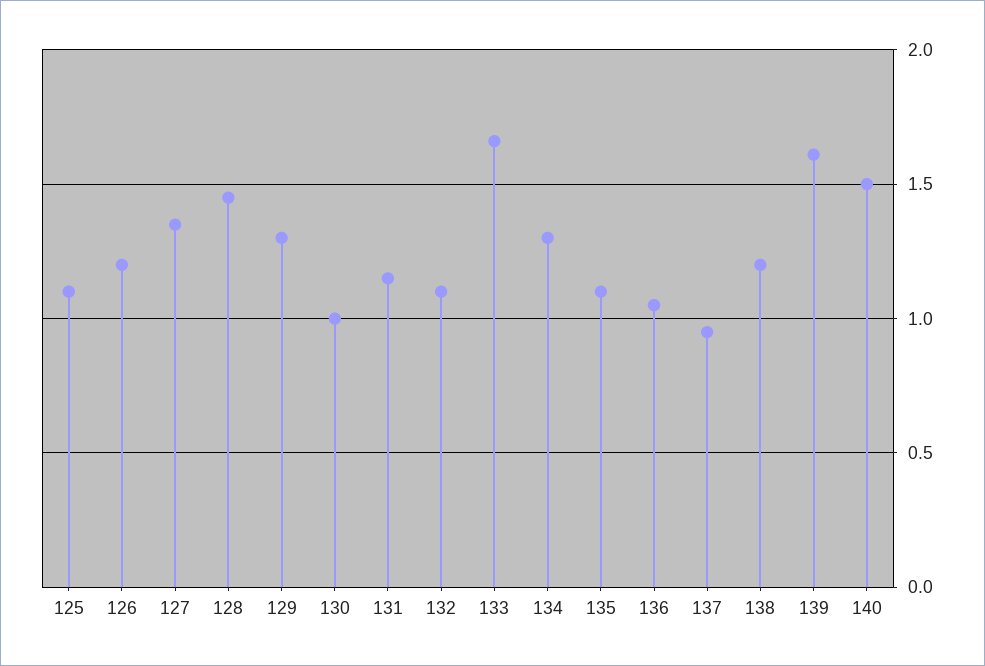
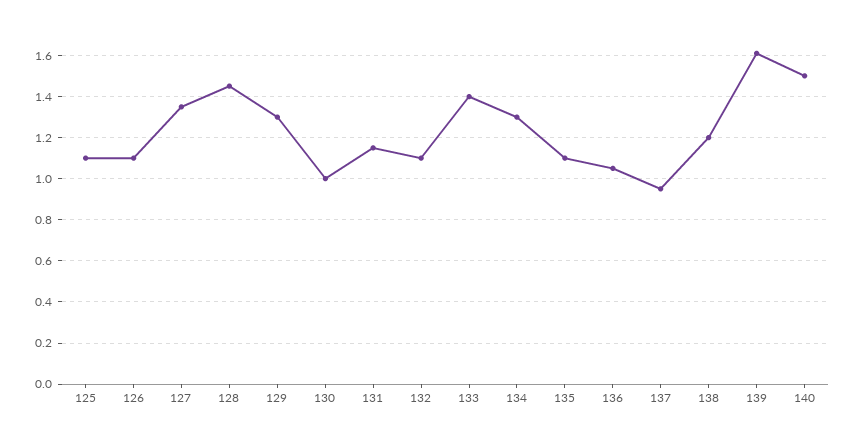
  {
    "125": 1.1,
-   "126": 1.2,
+   "126": 1.1,
    "127": 1.35,
    "128": 1.45,
    "129": 1.3,
    "130": 1,
    "131": 1.15,
    "132": 1.1,
-   "133": 1.65,
+   "133": 1.4,
    "134": 1.3,
    "135": 1.1,
    "136": 1.05,
    "137": 0.95,
    "138": 1.2,
    "139": 1.6,
    "140": 1.5
  }

